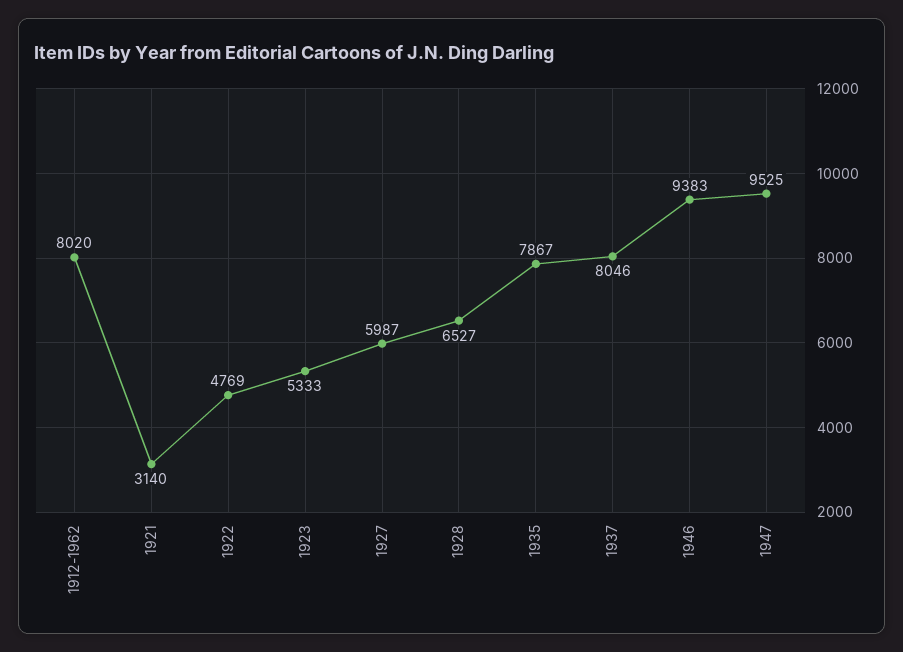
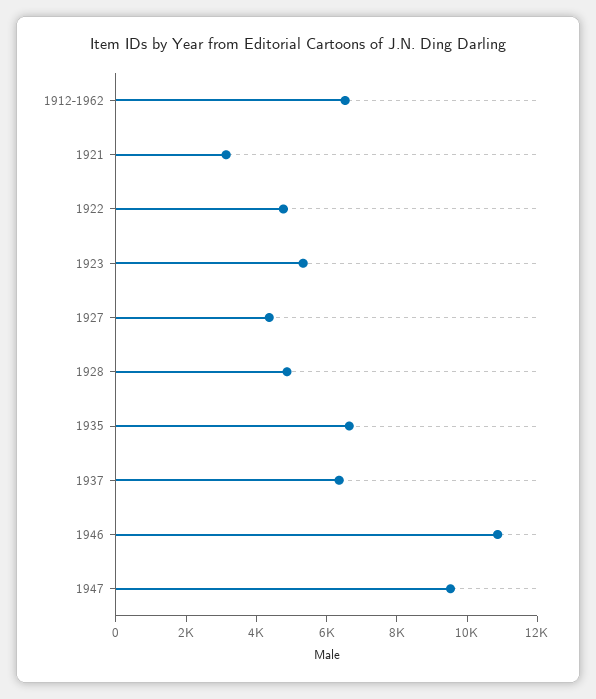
  {
-   "1912-1962": 8020,
+   "1912-1962": 6500,
    "1921": 3140,
    "1922": 4769,
    "1923": 5333,
-   "1927": 5987,
+   "1927": 4500,
-   "1928": 6527,
+   "1928": 5000,
-   "1935": 7867,
+   "1935": 6500,
-   "1937": 8046,
+   "1937": 6500,
-   "1946": 9383,
+   "1946": 11000,
    "1947": 9525
  }

